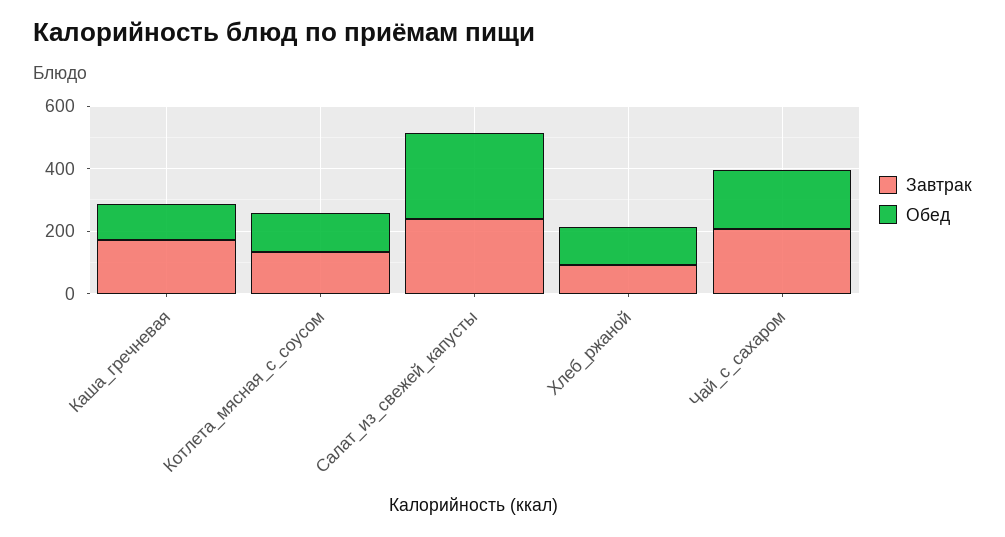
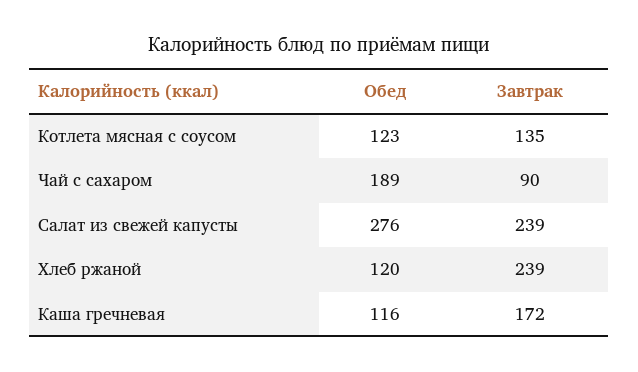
  {
    "Завтрак": {
      "Каша_гречневая": 172,
      "Котлета_мясная_с_соусом": 135,
      "Салат_из_свежей_капусты": 239,
-     "Хлеб_ржаной": 100,
+     "Хлеб_ржаной": 239,
-     "Чай_с_сахаром": 200
+     "Чай_с_сахаром": 90
    },
    "Обед": {
      "Каша_гречневая": 116,
      "Котлета_мясная_с_соусом": 123,
      "Салат_из_свежей_капусты": 276,
      "Хлеб_ржаной": 120,
      "Чай_с_сахаром": 189
    }
  }

